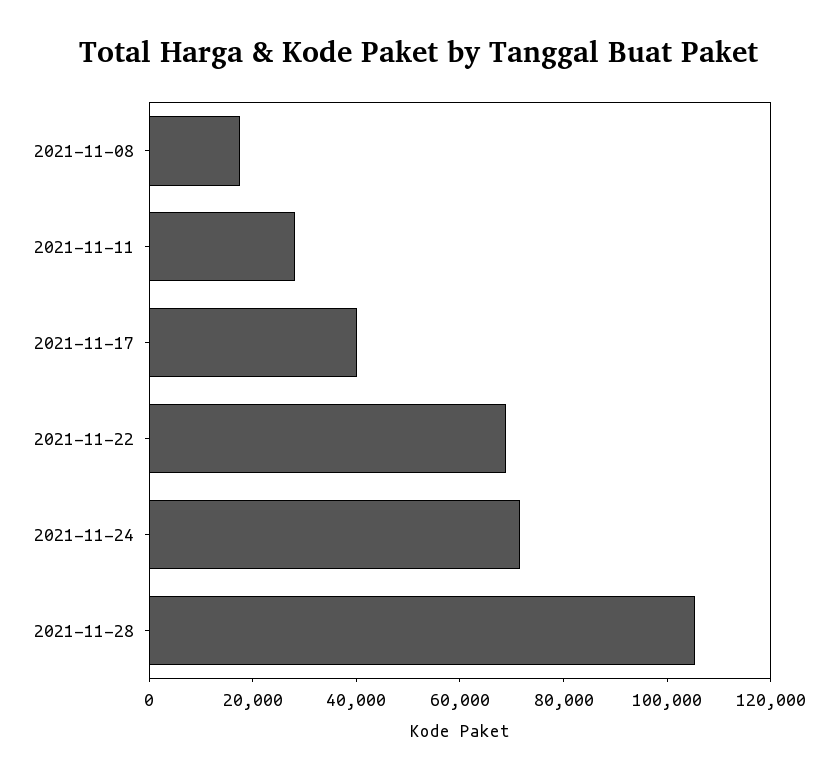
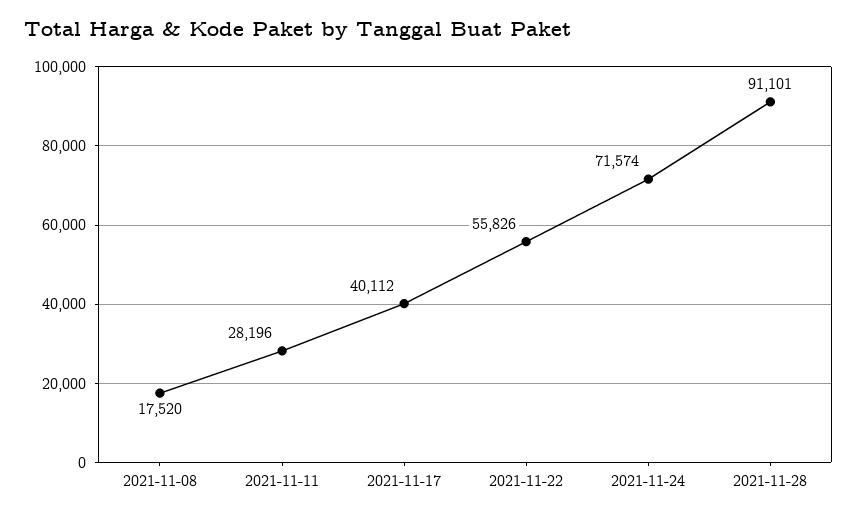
  {
    "2021-11-08": 17520,
    "2021-11-11": 28196,
    "2021-11-17": 40112,
-   "2021-11-22": 70000,
+   "2021-11-22": 55826,
    "2021-11-24": 71574,
-   "2021-11-28": 105000
+   "2021-11-28": 91101
  }

